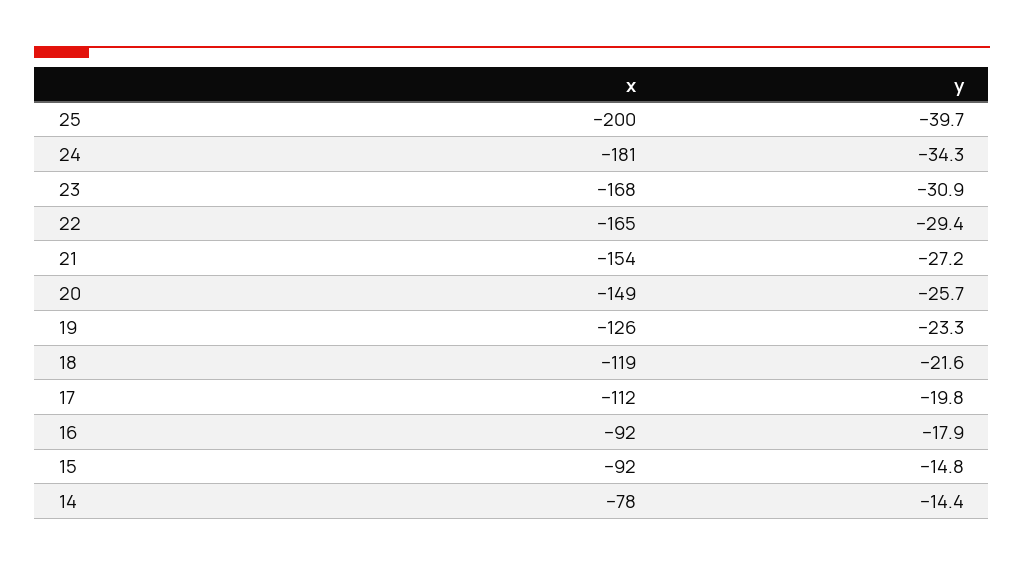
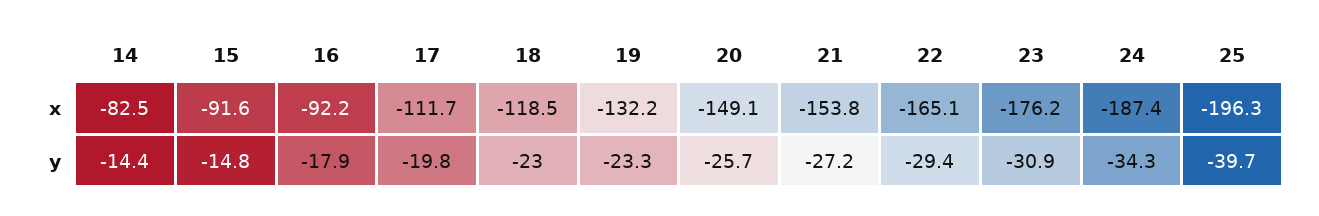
  {
    "x": {
-     "25": -200,
+     "25": -196.3,
-     "24": -181,
+     "24": -187.4,
-     "23": -168,
+     "23": -176.2,
      "22": -165.1,
      "21": -153.8,
      "20": -149.1,
-     "19": -126,
+     "19": -132.2,
      "18": -118.5,
      "17": -111.7,
      "16": -92.2,
      "15": -91.6,
-     "14": -78
+     "14": -82.5
    },
    "y": {
      "25": -39.7,
      "24": -34.3,
      "23": -30.9,
      "22": -29.4,
      "21": -27.2,
      "20": -25.7,
      "19": -23.3,
-     "18": -21.6,
+     "18": -23,
      "17": -19.8,
      "16": -17.9,
      "15": -14.8,
      "14": -14.4
    }
  }

